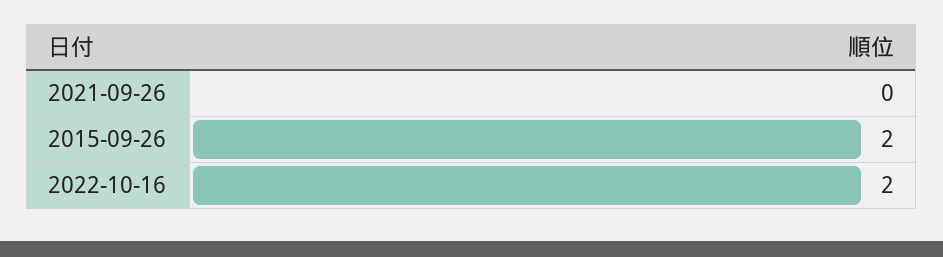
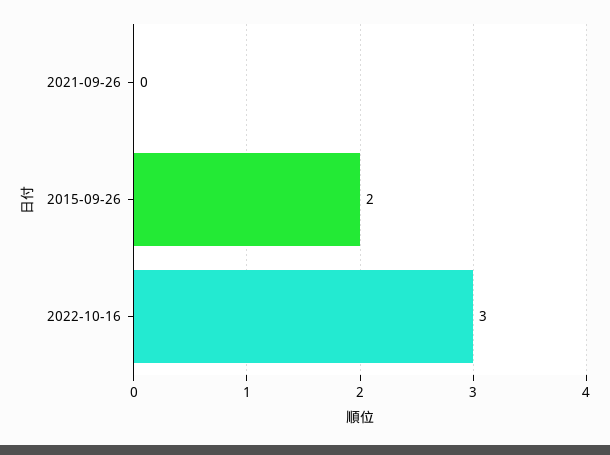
  {
    "2021-09-26": 0,
    "2015-09-26": 2,
-   "2022-10-16": 2
+   "2022-10-16": 3
  }

